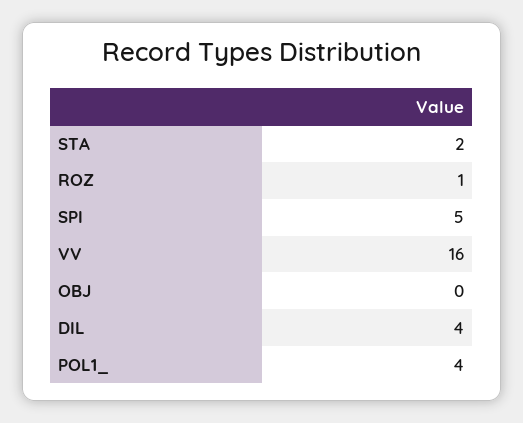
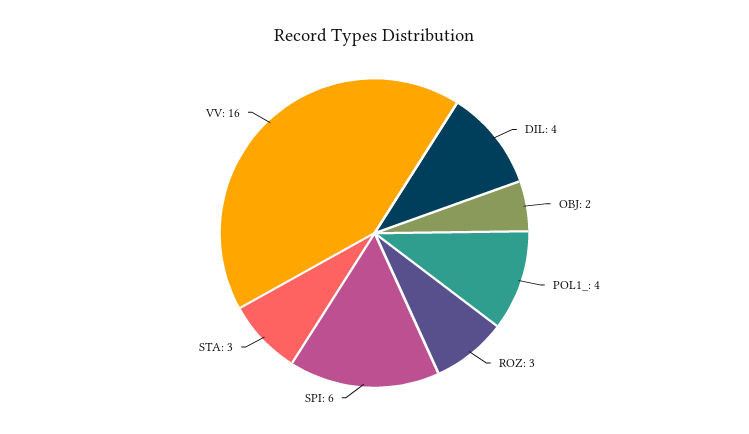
  {
-   "STA": 2,
+   "STA": 3,
-   "ROZ": 1,
+   "ROZ": 3,
-   "SPI": 5,
+   "SPI": 6,
    "VV": 16,
-   "OBJ": 0,
+   "OBJ": 2,
    "DIL": 4,
    "POL1_": 4
  }

